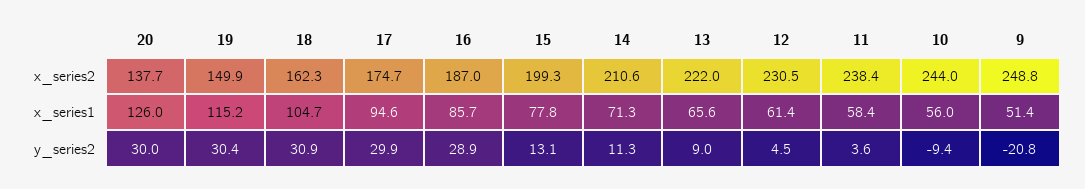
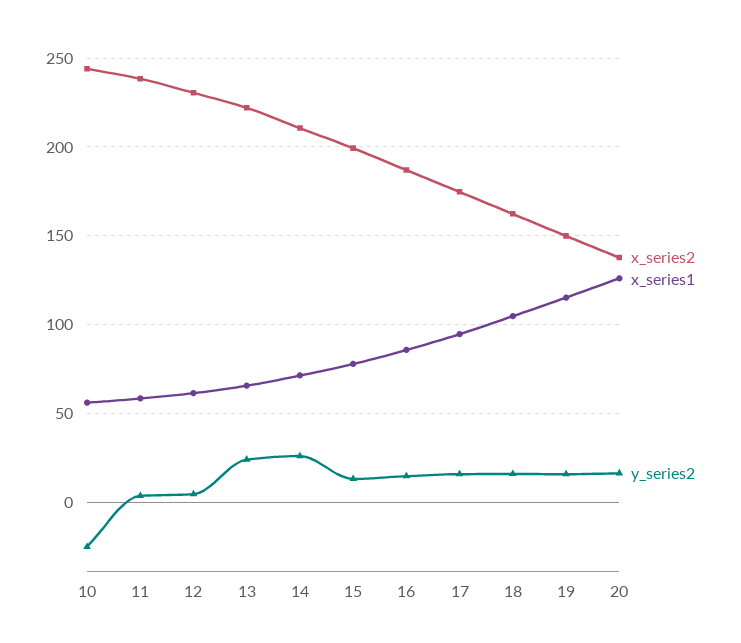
  {
    "x_series2": {
      "20": 137.7,
      "19": 149.9,
      "18": 162.3,
      "17": 174.7,
      "16": 187,
      "15": 199.3,
      "14": 210.6,
      "13": 222,
      "12": 230.5,
      "11": 238.4,
-     "10": 244,
+     "10": 244
-     "9": 248.8
    },
    "x_series1": {
      "20": 126,
      "19": 115.2,
      "18": 104.7,
      "17": 94.6,
      "16": 85.7,
      "15": 77.8,
      "14": 71.3,
      "13": 65.6,
      "12": 61.4,
      "11": 58.4,
-     "10": 56,
+     "10": 56
-     "9": 51.4
    },
    "y_series2": {
-     "20": 30,
+     "20": 15,
-     "19": 30.4,
+     "19": 15,
-     "18": 30.9,
+     "18": 15,
-     "17": 29.9,
+     "17": 15,
-     "16": 28.9,
+     "16": 15,
      "15": 13.1,
-     "14": 11.3,
+     "14": 25,
-     "13": 9,
+     "13": 25,
      "12": 4.5,
      "11": 3.6,
-     "10": -9.4,
+     "10": -25
-     "9": -20.8
    }
  }

